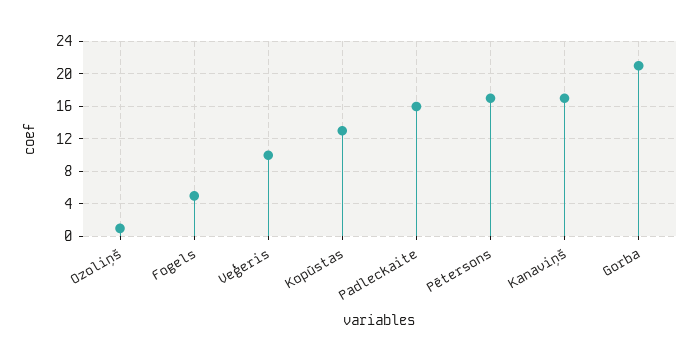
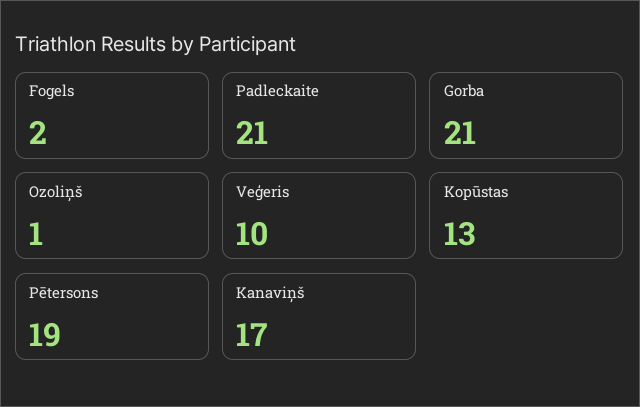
  {
    "Ozoliņš": 1,
-   "Fogels": 5,
+   "Fogels": 2,
    "Veģeris": 10,
    "Kopūstas": 13,
-   "Padleckaite": 16,
+   "Padleckaite": 21,
-   "Pētersons": 17,
+   "Pētersons": 19,
    "Kanaviņš": 17,
    "Gorba": 21
  }

